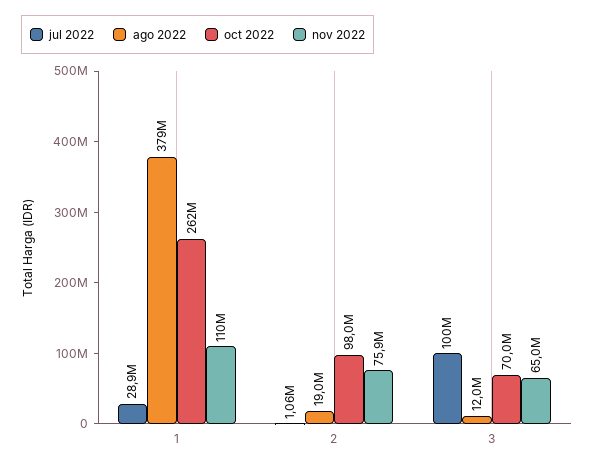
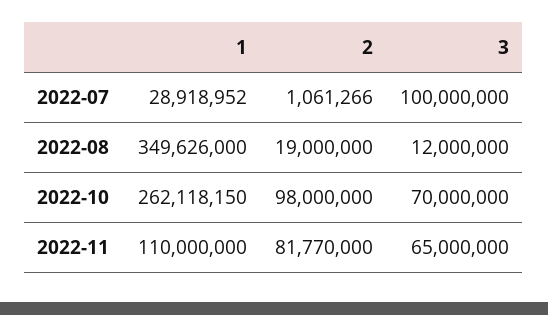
  {
    "jul 2022": {
      "1": 28918952,
      "2": 1061266,
      "3": 100000000
    },
    "ago 2022": {
-     "1": 379000000,
+     "1": 349626000,
      "2": 19000000,
      "3": 12000000
    },
    "oct 2022": {
      "1": 262118150,
      "2": 98000000,
      "3": 70000000
    },
    "nov 2022": {
      "1": 110000000,
-     "2": 75900000,
+     "2": 81770000,
      "3": 65000000
    }
  }

